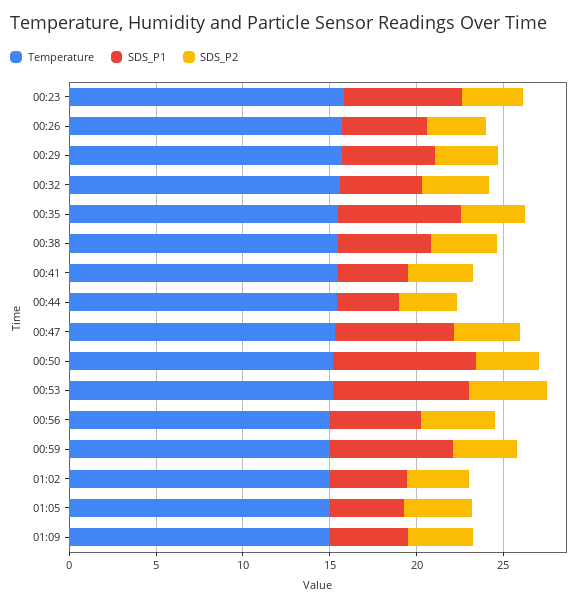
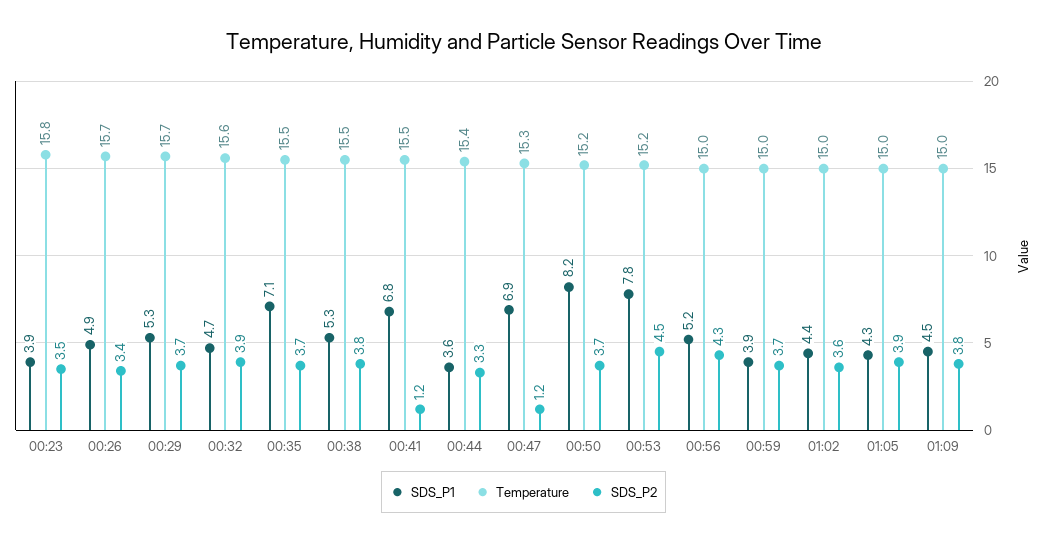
  {
    "Temperature": {
      "00:23": 15.8,
      "00:26": 15.7,
      "00:29": 15.7,
      "00:32": 15.6,
      "00:35": 15.5,
      "00:38": 15.5,
      "00:41": 15.5,
      "00:44": 15.4,
      "00:47": 15.3,
      "00:50": 15.2,
      "00:53": 15.2,
      "00:56": 15,
      "00:59": 15,
      "01:02": 15,
      "01:05": 15,
      "01:09": 15
    },
    "SDS_P1": {
-     "00:23": 7,
+     "00:23": 3.9,
      "00:26": 4.9,
      "00:29": 5.3,
      "00:32": 4.7,
      "00:35": 7.1,
      "00:38": 5.3,
-     "00:41": 4,
+     "00:41": 6.8,
      "00:44": 3.6,
      "00:47": 6.9,
      "00:50": 8.2,
      "00:53": 7.8,
      "00:56": 5.2,
-     "00:59": 7,
+     "00:59": 3.9,
      "01:02": 4.4,
      "01:05": 4.3,
      "01:09": 4.5
    },
    "SDS_P2": {
      "00:23": 3.5,
      "00:26": 3.4,
      "00:29": 3.7,
      "00:32": 3.9,
      "00:35": 3.7,
      "00:38": 3.8,
-     "00:41": 4,
+     "00:41": 1.2,
      "00:44": 3.3,
-     "00:47": 4,
+     "00:47": 1.2,
      "00:50": 3.7,
      "00:53": 4.5,
      "00:56": 4.3,
      "00:59": 3.7,
      "01:02": 3.6,
      "01:05": 3.9,
      "01:09": 3.8
    }
  }

